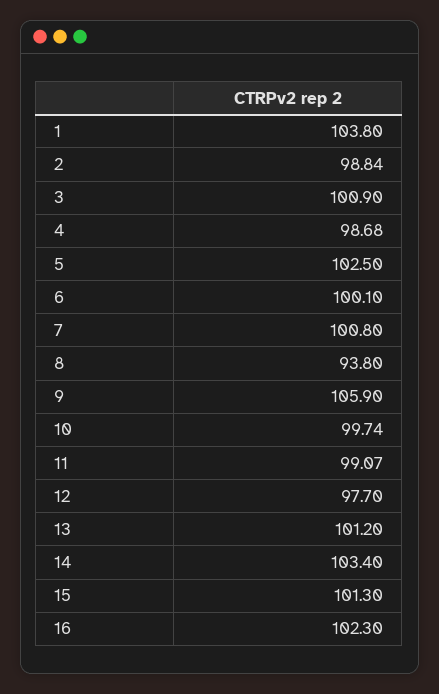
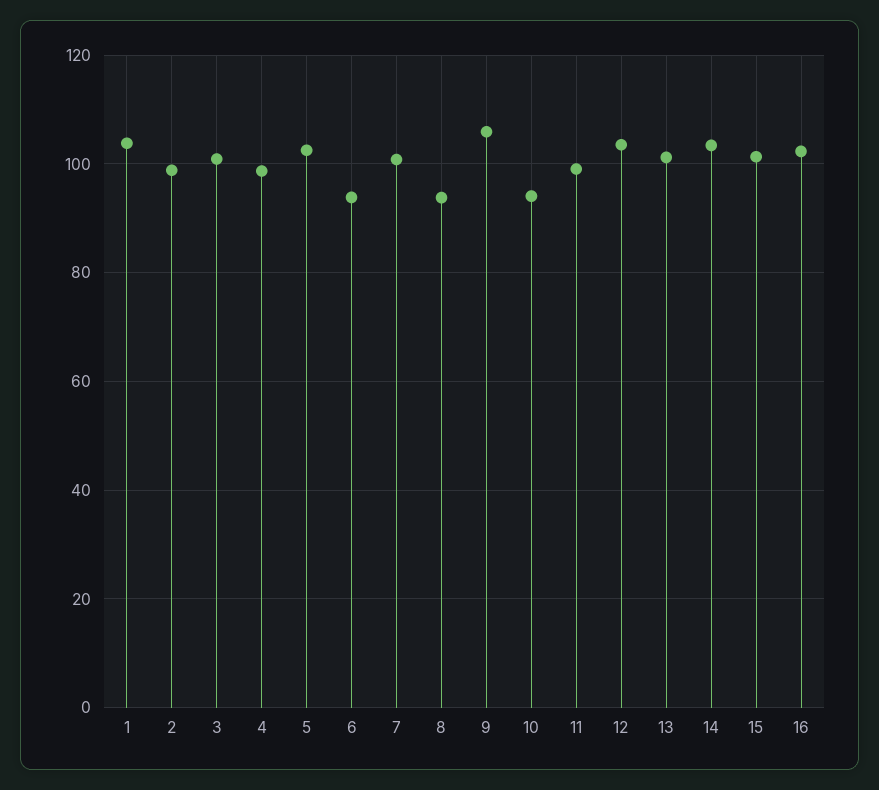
  {
    "1": 103.8,
    "2": 98.84,
    "3": 100.9,
    "4": 98.68,
    "5": 102.5,
-   "6": 100.1,
+   "6": 94,
    "7": 100.8,
    "8": 93.8,
    "9": 105.9,
-   "10": 99.74,
+   "10": 94,
    "11": 99.07,
-   "12": 97.7,
+   "12": 104,
    "13": 101.2,
    "14": 103.4,
    "15": 101.3,
    "16": 102.3
  }

